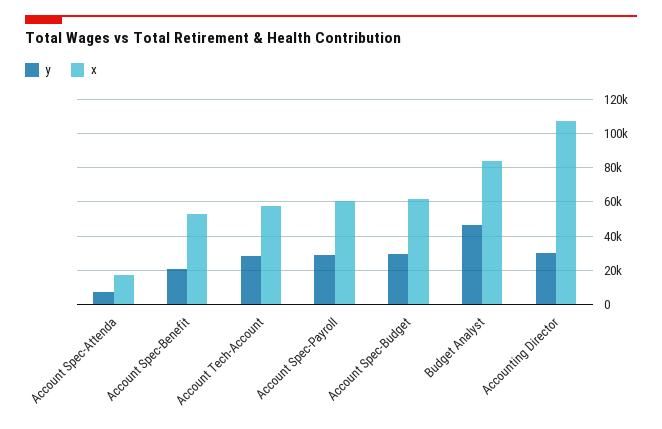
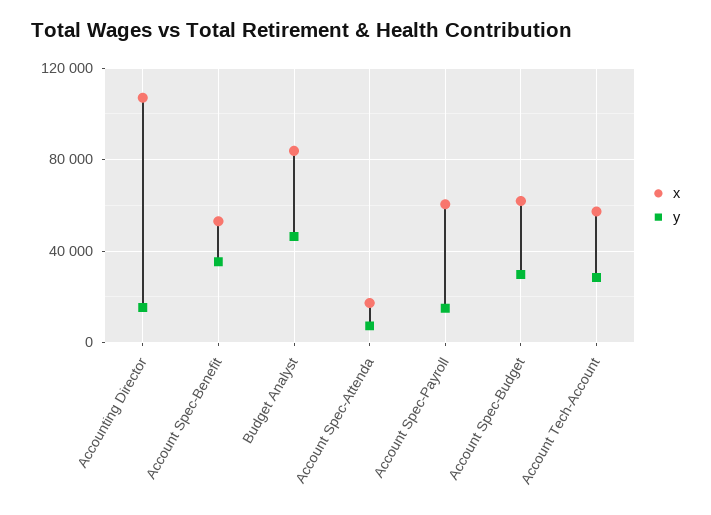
  {
    "y": {
      "Account Spec-Attenda": 5000,
-     "Account Spec-Benefit": 20000,
+     "Account Spec-Benefit": 35000,
      "Account Tech-Account": 30000,
-     "Account Spec-Payroll": 30000,
+     "Account Spec-Payroll": 15000,
      "Account Spec-Budget": 30000,
      "Budget Analyst": 45000,
-     "Accounting Director": 30000
+     "Accounting Director": 15000
    },
    "x": {
      "Account Spec-Attenda": 15000,
      "Account Spec-Benefit": 55000,
      "Account Tech-Account": 55000,
      "Account Spec-Payroll": 60000,
      "Account Spec-Budget": 60000,
      "Budget Analyst": 85000,
      "Accounting Director": 105000
    }
  }

